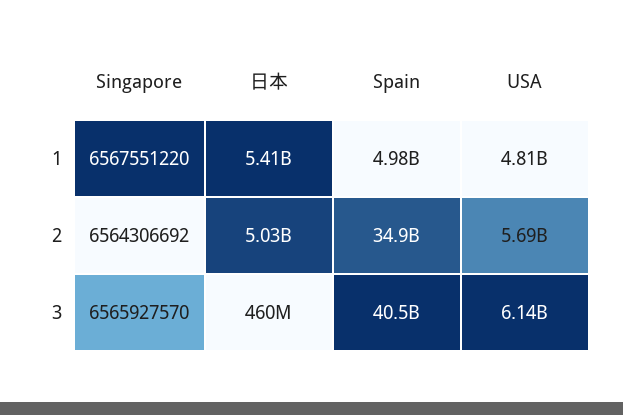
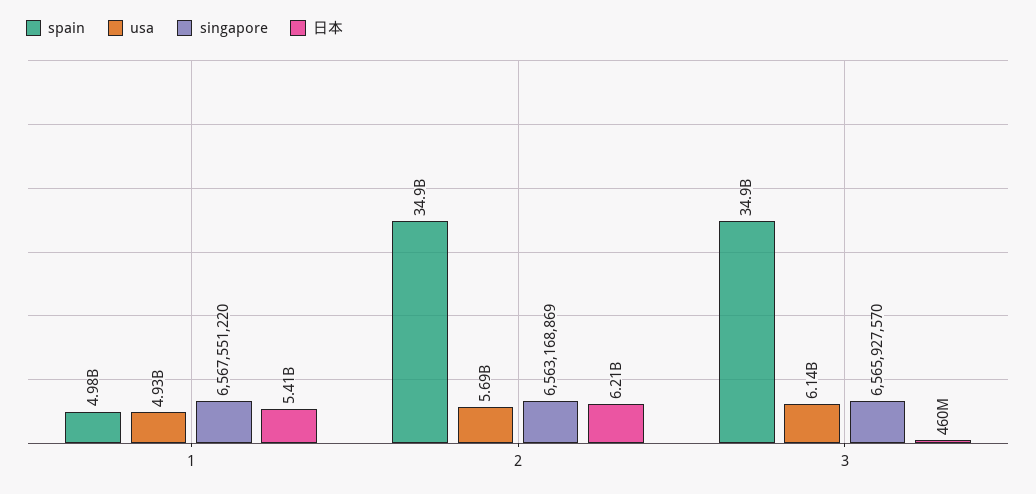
  {
    "Singapore": {
      "1": 6567551220,
-     "2": 6564306692,
+     "2": 6563168869,
      "3": 6565927570
    },
    "日本": {
      "1": 5410000000,
-     "2": 5030000000,
+     "2": 6210000000,
      "3": 460000000
    },
    "Spain": {
      "1": 4980000000,
      "2": 34900000000,
-     "3": 40500000000
+     "3": 34900000000
    },
    "USA": {
-     "1": 4810000000,
+     "1": 4930000000,
      "2": 5690000000,
      "3": 6140000000
    }
  }

